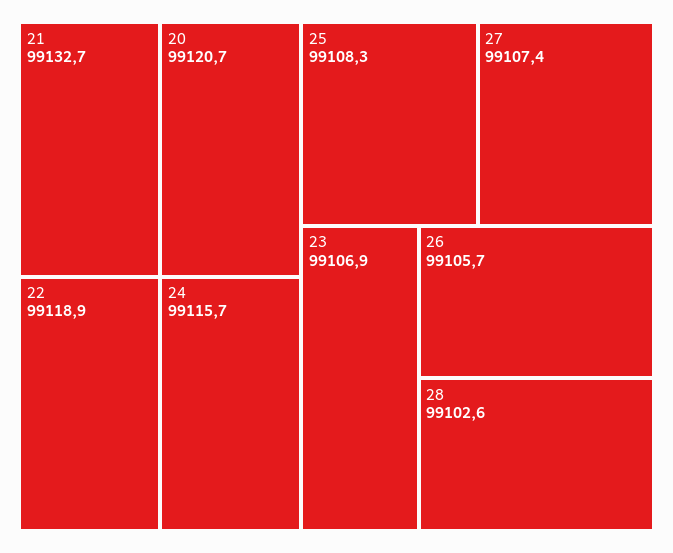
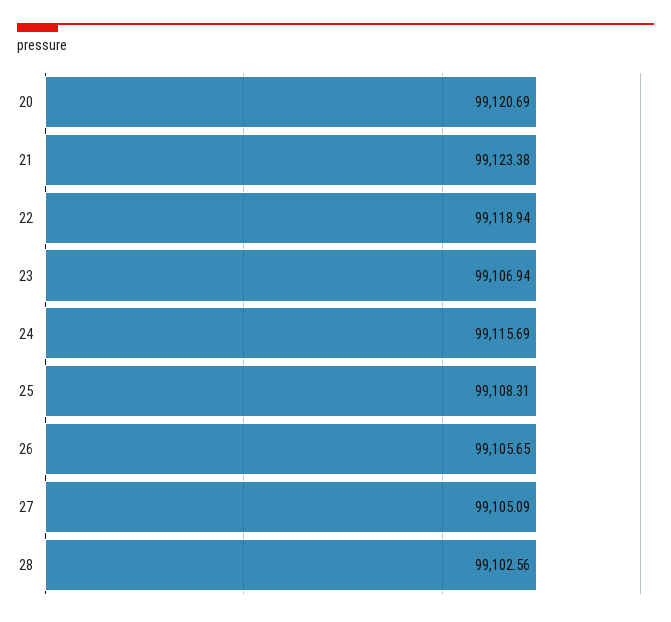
  {
-   "21": 99132.7,
+   "21": 99123.38,
    "20": 99120.69,
    "22": 99118.94,
    "24": 99115.69,
    "25": 99108.31,
-   "27": 99107.4,
+   "27": 99105.09,
    "23": 99106.94,
    "26": 99105.65,
    "28": 99102.56
  }

